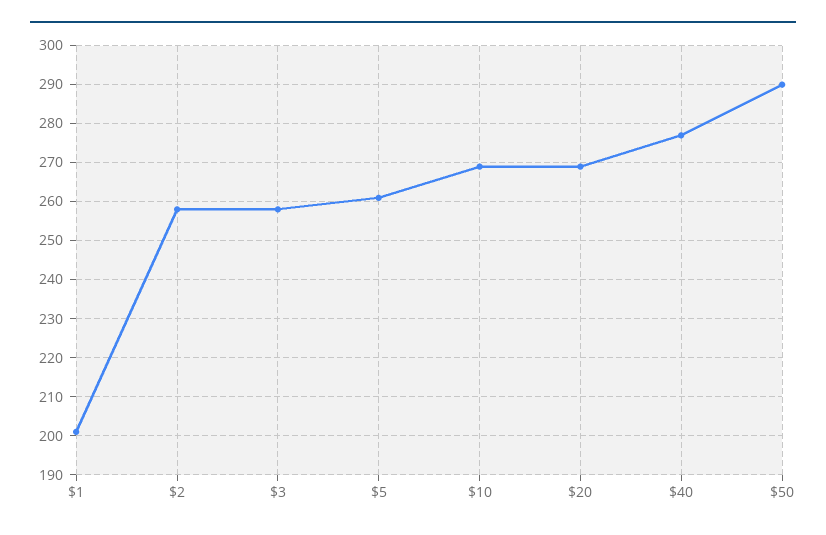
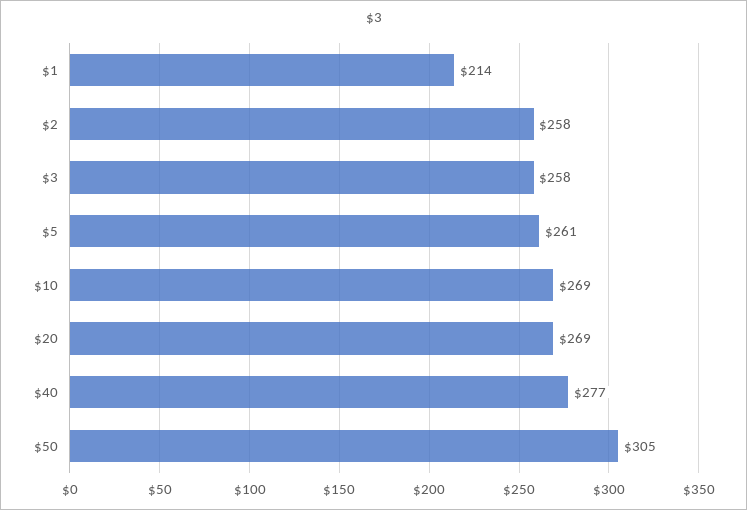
  {
-   "$1": 200,
+   "$1": 214,
    "$2": 258,
    "$3": 258,
    "$5": 261,
    "$10": 269,
    "$20": 269,
    "$40": 277,
-   "$50": 290
+   "$50": 305
  }

